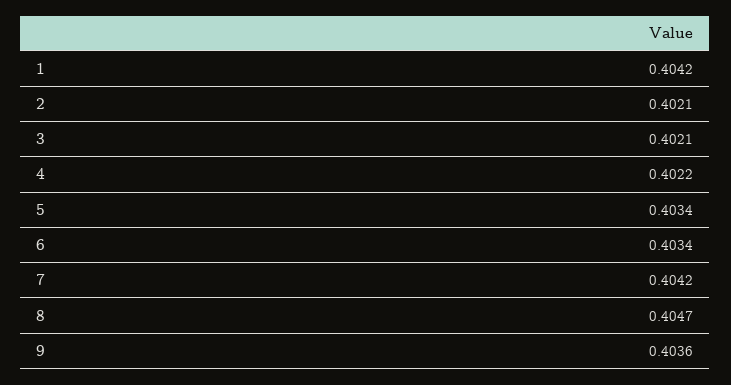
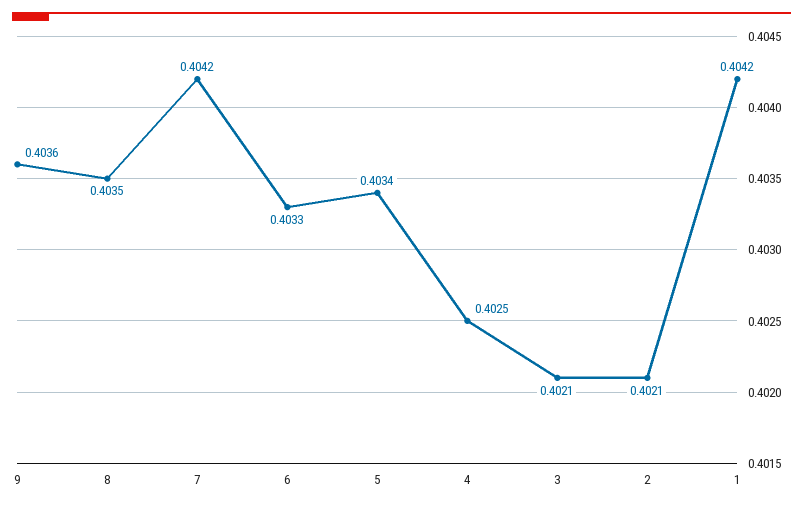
  {
    "1": 0.4042,
    "2": 0.4021,
    "3": 0.4021,
-   "4": 0.4022,
+   "4": 0.4025,
    "5": 0.4034,
-   "6": 0.4034,
+   "6": 0.4033,
    "7": 0.4042,
-   "8": 0.4047,
+   "8": 0.4035,
    "9": 0.4036
  }

